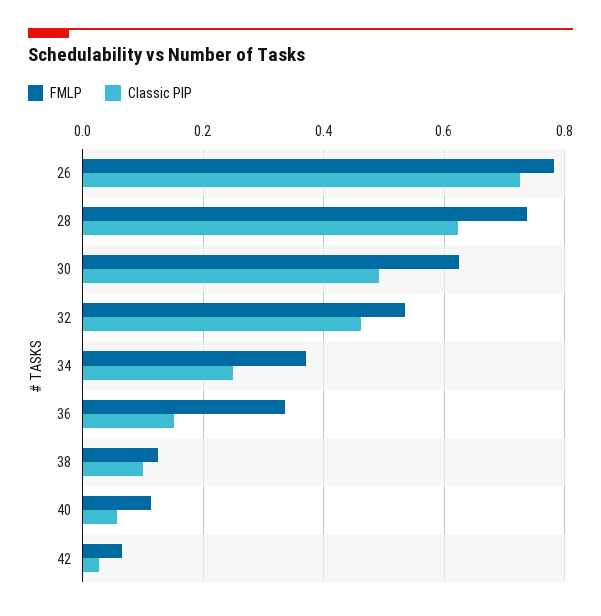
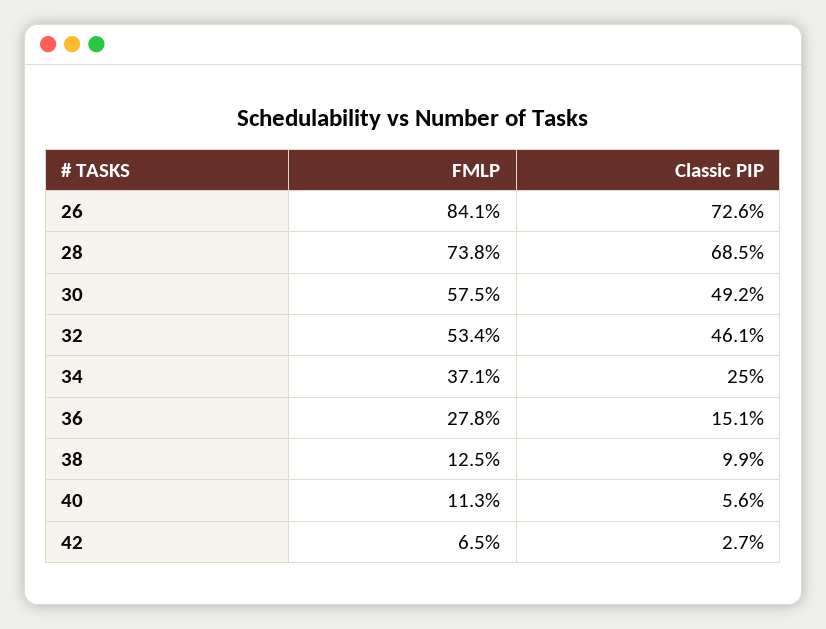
  {
    "FMLP": {
-     "26": 0.78,
+     "26": 0.841,
      "28": 0.738,
-     "30": 0.62,
+     "30": 0.575,
      "32": 0.534,
      "34": 0.371,
-     "36": 0.34,
+     "36": 0.278,
      "38": 0.125,
      "40": 0.113,
      "42": 0.065
    },
    "Classic PIP": {
      "26": 0.726,
-     "28": 0.62,
+     "28": 0.685,
      "30": 0.492,
      "32": 0.461,
      "34": 0.25,
      "36": 0.151,
      "38": 0.099,
      "40": 0.056,
      "42": 0.027
    }
  }

